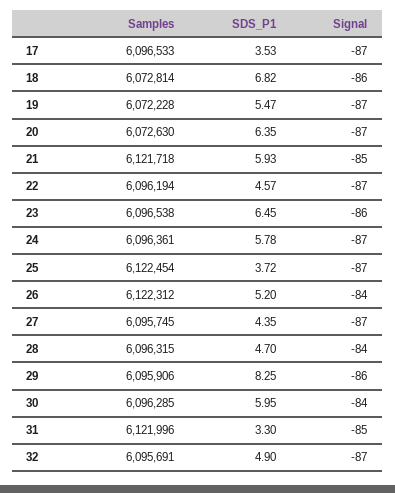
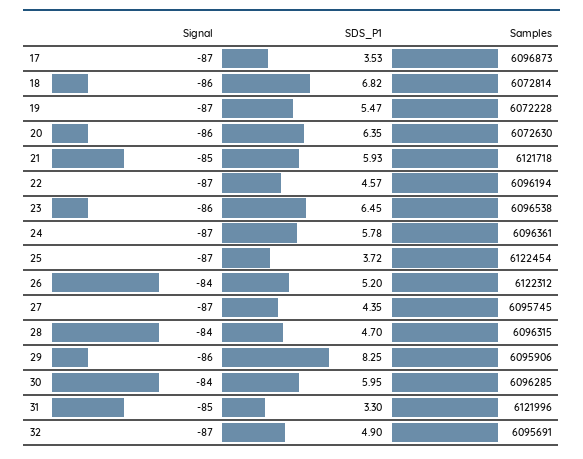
  {
    "Samples": {
-     "17": 6096533,
+     "17": 6096873,
      "18": 6072814,
      "19": 6072228,
      "20": 6072630,
      "21": 6121718,
      "22": 6096194,
      "23": 6096538,
      "24": 6096361,
      "25": 6122454,
      "26": 6122312,
      "27": 6095745,
      "28": 6096315,
      "29": 6095906,
      "30": 6096285,
      "31": 6121996,
      "32": 6095691
    },
    "SDS_P1": {
      "17": 3.53,
      "18": 6.82,
      "19": 5.47,
      "20": 6.35,
      "21": 5.93,
      "22": 4.57,
      "23": 6.45,
      "24": 5.78,
      "25": 3.72,
      "26": 5.2,
      "27": 4.35,
      "28": 4.7,
      "29": 8.25,
      "30": 5.95,
      "31": 3.3,
      "32": 4.9
    },
    "Signal": {
      "17": -87,
      "18": -86,
      "19": -87,
-     "20": -87,
+     "20": -86,
      "21": -85,
      "22": -87,
      "23": -86,
      "24": -87,
      "25": -87,
      "26": -84,
      "27": -87,
      "28": -84,
      "29": -86,
      "30": -84,
      "31": -85,
      "32": -87
    }
  }

